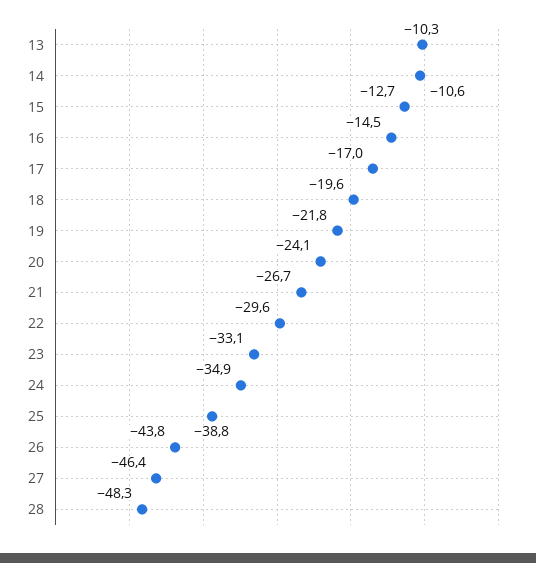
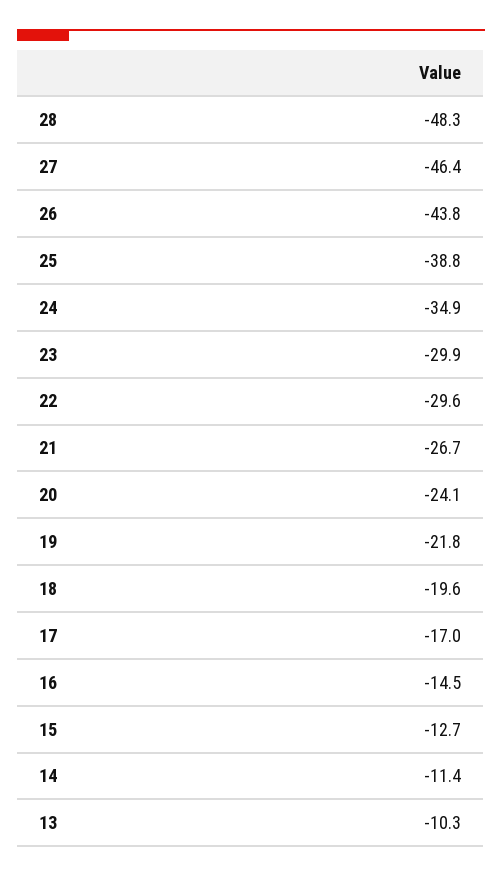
  {
    "13": -10.3,
-   "14": -10.6,
+   "14": -11.4,
    "15": -12.7,
    "16": -14.5,
    "17": -17,
    "18": -19.6,
    "19": -21.8,
    "20": -24.1,
    "21": -26.7,
    "22": -29.6,
-   "23": -33.1,
+   "23": -29.9,
    "24": -34.9,
    "25": -38.8,
    "26": -43.8,
    "27": -46.4,
    "28": -48.3
  }

